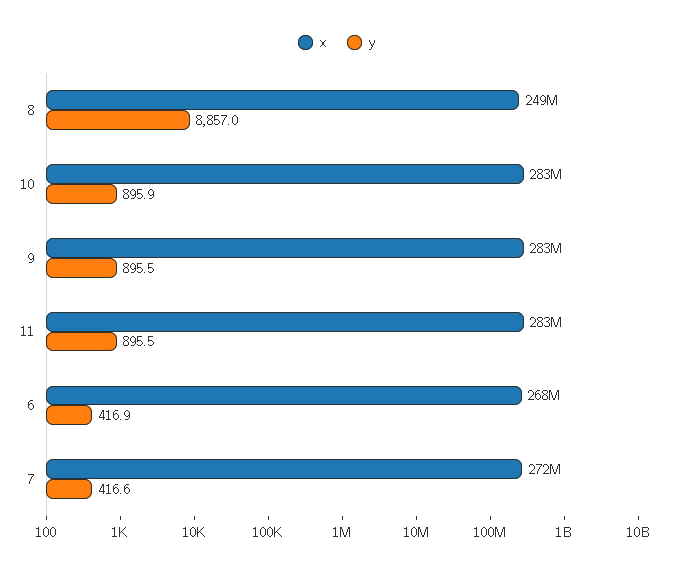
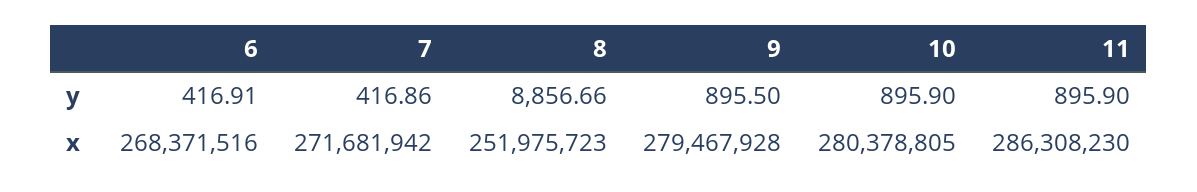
  {
    "x": {
-     "8": 249000000,
+     "8": 251975723,
-     "10": 283000000,
+     "10": 280378805,
-     "9": 283000000,
+     "9": 279467928,
-     "11": 283000000,
+     "11": 286308230,
      "6": 268371516,
      "7": 271681942
    },
    "y": {
-     "8": 8857,
+     "8": 8856.66,
      "10": 895.9,
      "9": 895.5,
-     "11": 895.5,
+     "11": 895.9,
      "6": 416.91,
-     "7": 416.6
+     "7": 416.86
    }
  }

